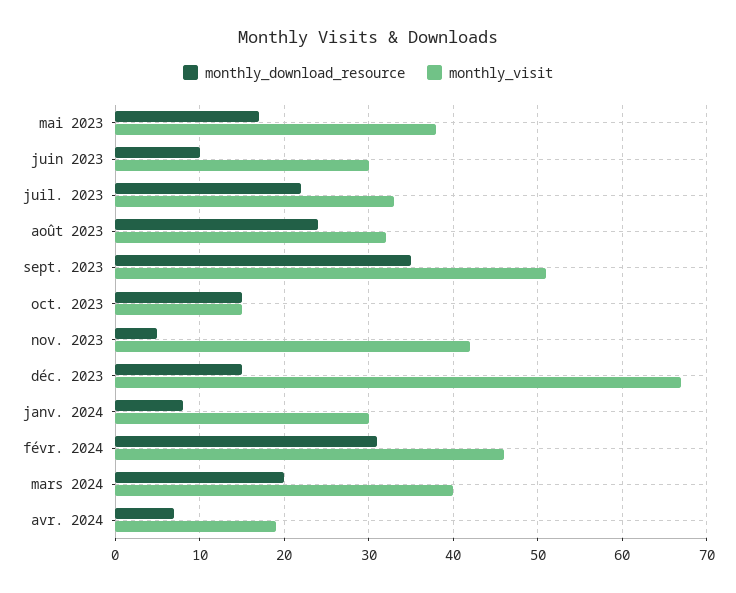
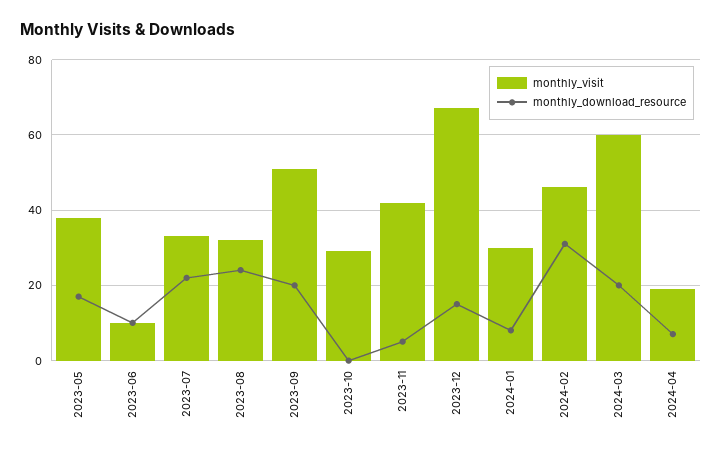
  {
    "monthly_download_resource": {
      "mai 2023": 17,
      "juin 2023": 10,
      "juil. 2023": 22,
      "août 2023": 24,
-     "sept. 2023": 35,
+     "sept. 2023": 20,
-     "oct. 2023": 15,
+     "oct. 2023": 0,
      "nov. 2023": 5,
      "déc. 2023": 15,
      "janv. 2024": 8,
      "févr. 2024": 31,
      "mars 2024": 20,
      "avr. 2024": 7
    },
    "monthly_visit": {
      "mai 2023": 38,
-     "juin 2023": 30,
+     "juin 2023": 10,
      "juil. 2023": 33,
      "août 2023": 32,
      "sept. 2023": 51,
-     "oct. 2023": 15,
+     "oct. 2023": 30,
      "nov. 2023": 42,
      "déc. 2023": 67,
      "janv. 2024": 30,
      "févr. 2024": 46,
-     "mars 2024": 40,
+     "mars 2024": 60,
      "avr. 2024": 19
    }
  }

